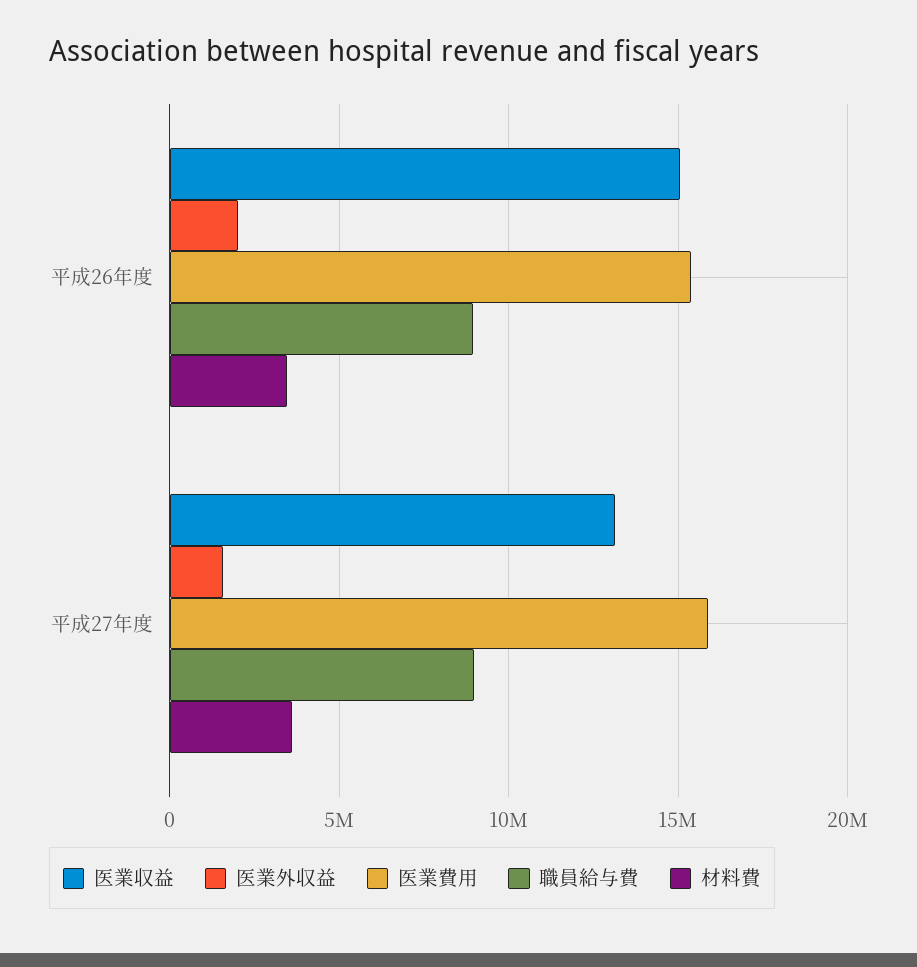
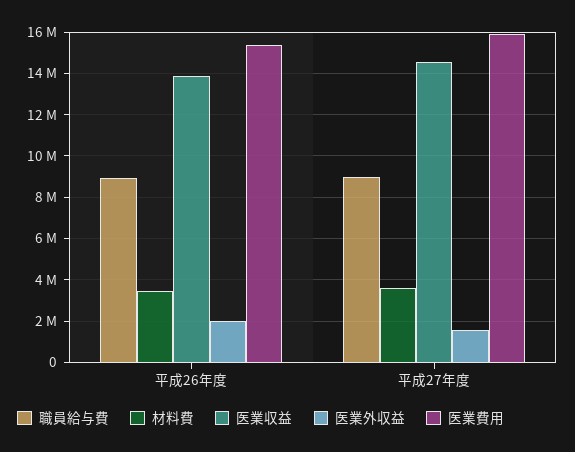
  {
    "医業収益": {
-     "平成26年度": 15000000,
+     "平成26年度": 14000000,
-     "平成27年度": 13000000
+     "平成27年度": 14500000
    },
    "医業外収益": {
      "平成26年度": 2000000,
      "平成27年度": 1500000
    },
    "医業費用": {
      "平成26年度": 15500000,
      "平成27年度": 16000000
    },
    "職員給与費": {
      "平成26年度": 9000000,
      "平成27年度": 9000000
    },
    "材料費": {
      "平成26年度": 3500000,
      "平成27年度": 3500000
    }
  }

